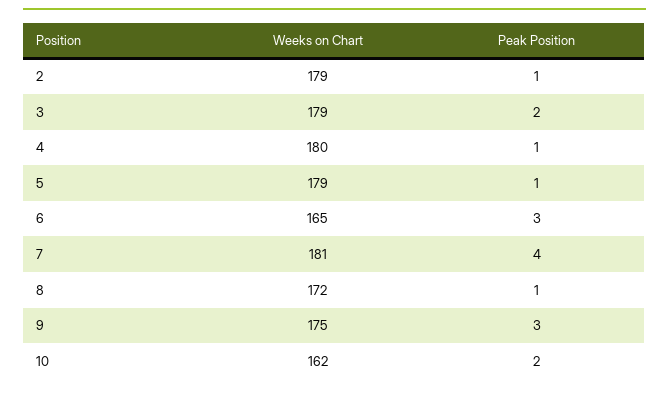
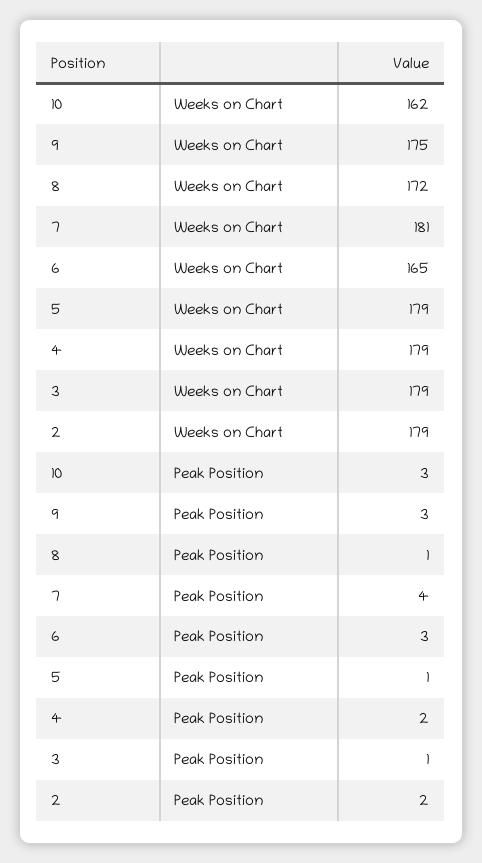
  {
    "Weeks on Chart": {
      "2": 179,
      "3": 179,
-     "4": 180,
+     "4": 179,
      "5": 179,
      "6": 165,
      "7": 181,
      "8": 172,
      "9": 175,
      "10": 162
    },
    "Peak Position": {
-     "2": 1,
+     "2": 2,
-     "3": 2,
+     "3": 1,
-     "4": 1,
+     "4": 2,
      "5": 1,
      "6": 3,
      "7": 4,
      "8": 1,
      "9": 3,
-     "10": 2
+     "10": 3
    }
  }

